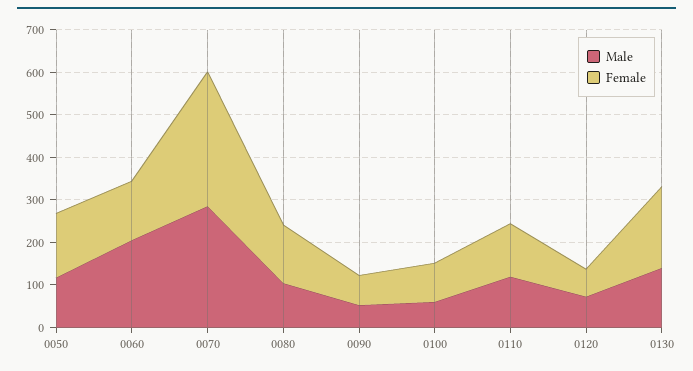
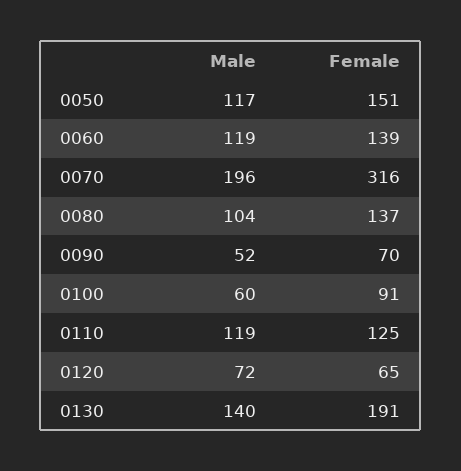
  {
    "Male": {
      "0050": 117,
-     "0060": 200,
+     "0060": 119,
-     "0070": 280,
+     "0070": 196,
      "0080": 104,
      "0090": 52,
      "0100": 60,
      "0110": 119,
      "0120": 72,
      "0130": 140
    },
    "Female": {
      "0050": 151,
      "0060": 139,
      "0070": 316,
      "0080": 137,
      "0090": 70,
      "0100": 91,
      "0110": 125,
      "0120": 65,
      "0130": 191
    }
  }

